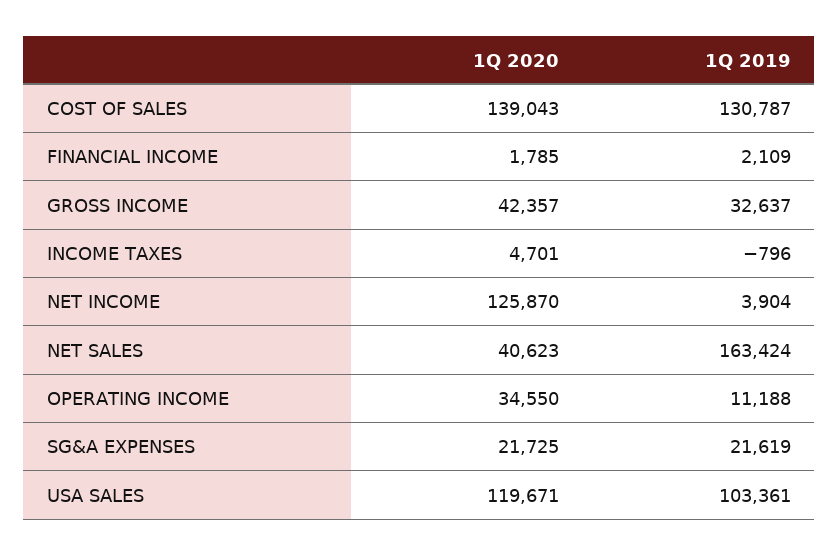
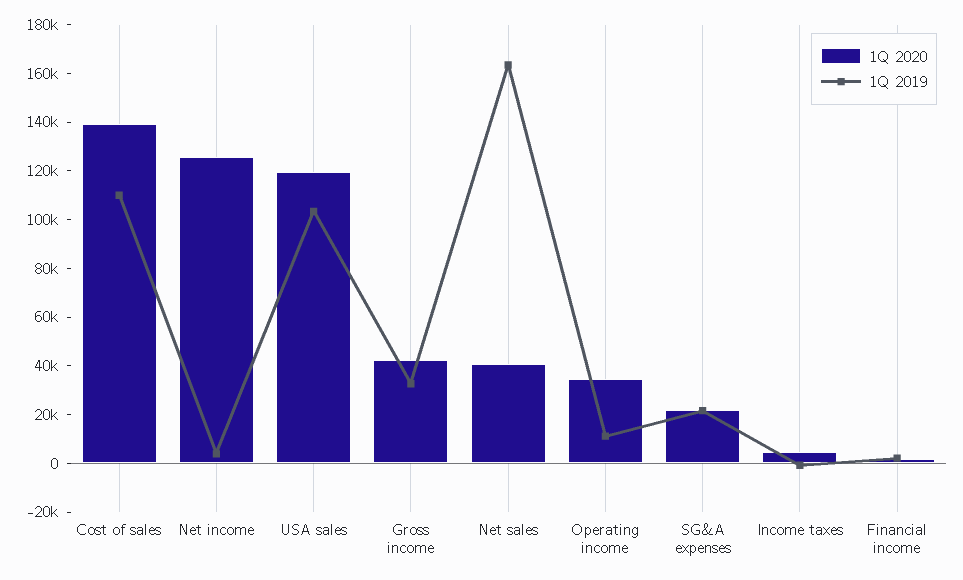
  {
    "1Q 2020": {
      "COST OF SALES": 139043,
      "FINANCIAL INCOME": 1785,
      "GROSS INCOME": 42357,
      "INCOME TAXES": 4701,
      "NET INCOME": 125870,
      "NET SALES": 40623,
      "OPERATING INCOME": 34550,
      "SG&A EXPENSES": 21725,
      "USA SALES": 119671
    },
    "1Q 2019": {
-     "COST OF SALES": 130787,
+     "COST OF SALES": 110000,
      "FINANCIAL INCOME": 2109,
      "GROSS INCOME": 32637,
      "INCOME TAXES": -796,
      "NET INCOME": 3904,
      "NET SALES": 163424,
      "OPERATING INCOME": 11188,
      "SG&A EXPENSES": 21619,
      "USA SALES": 103361
    }
  }

